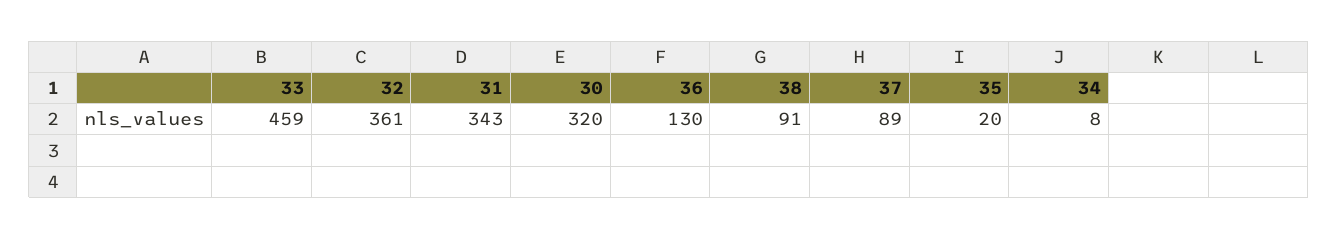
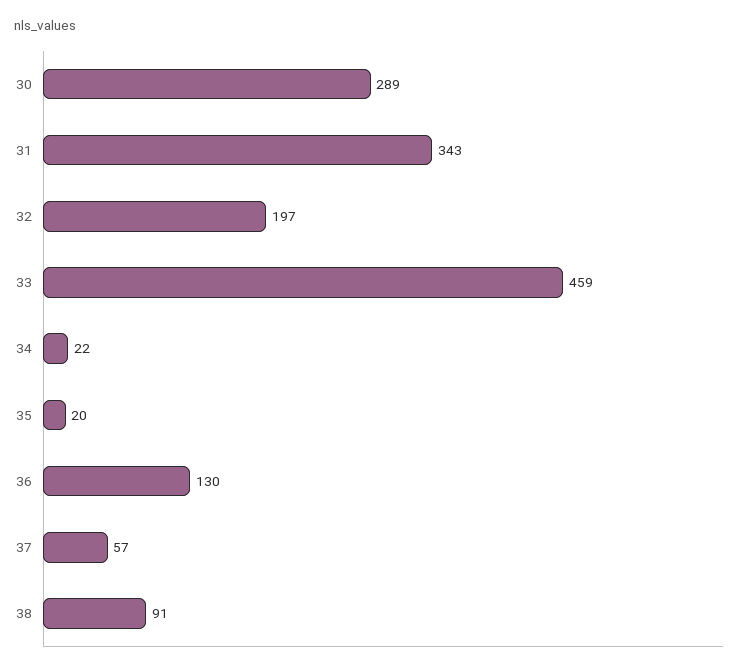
  {
    "33": 459,
-   "32": 361,
+   "32": 197,
    "31": 343,
-   "30": 320,
+   "30": 289,
    "36": 130,
    "38": 91,
-   "37": 89,
+   "37": 57,
    "35": 20,
-   "34": 8
+   "34": 22
  }

